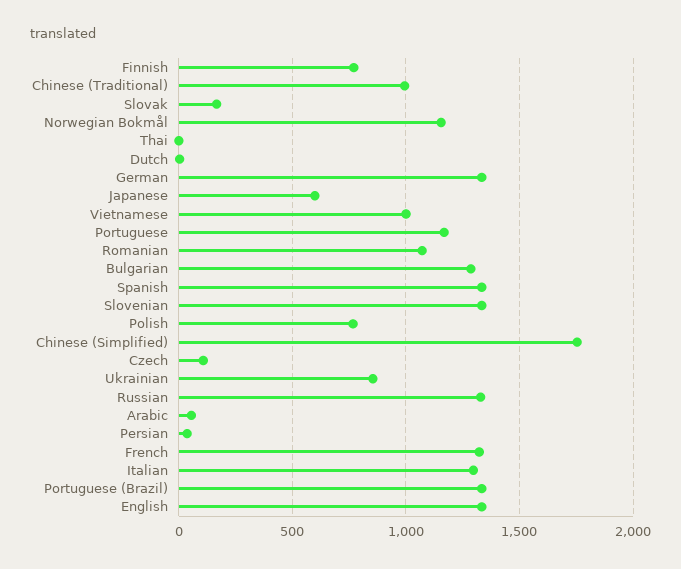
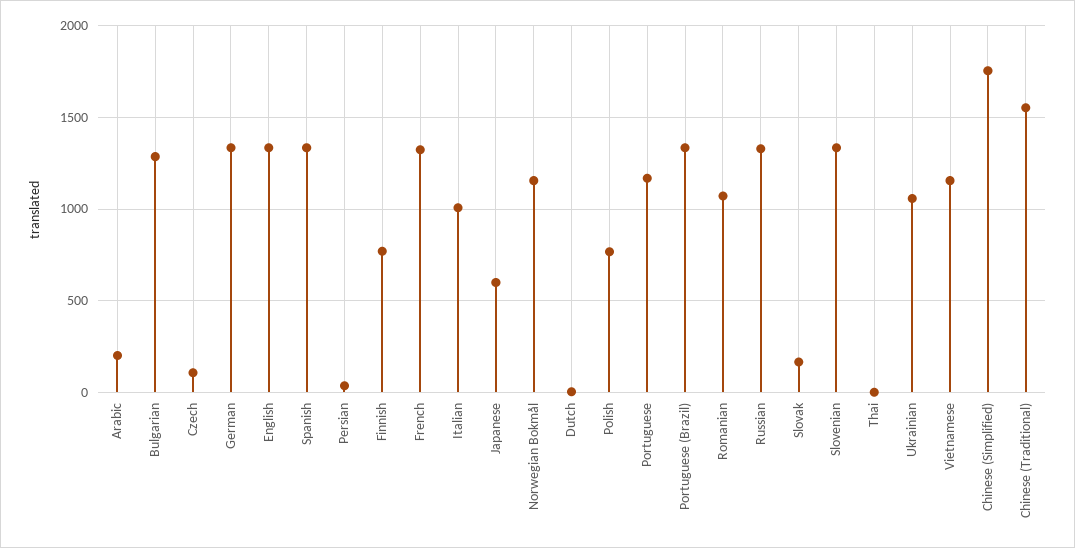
  {
    "Finnish": 750,
-   "Chinese (Traditional)": 1000,
+   "Chinese (Traditional)": 1550,
    "Slovak": 150,
    "Norwegian Bokmål": 1150,
    "Thai": 0,
    "Dutch": 0,
    "German": 1350,
    "Japanese": 600,
-   "Vietnamese": 1000,
+   "Vietnamese": 1150,
    "Portuguese": 1150,
    "Romanian": 1050,
    "Bulgarian": 1300,
    "Spanish": 1350,
    "Slovenian": 1350,
    "Polish": 750,
    "Chinese (Simplified)": 1750,
    "Czech": 100,
-   "Ukrainian": 850,
+   "Ukrainian": 1050,
    "Russian": 1350,
-   "Arabic": 50,
+   "Arabic": 200,
    "Persian": 50,
    "French": 1300,
-   "Italian": 1300,
+   "Italian": 1000,
    "Portuguese (Brazil)": 1350,
    "English": 1350
  }

